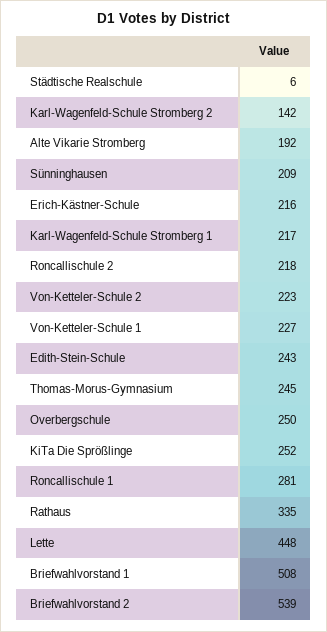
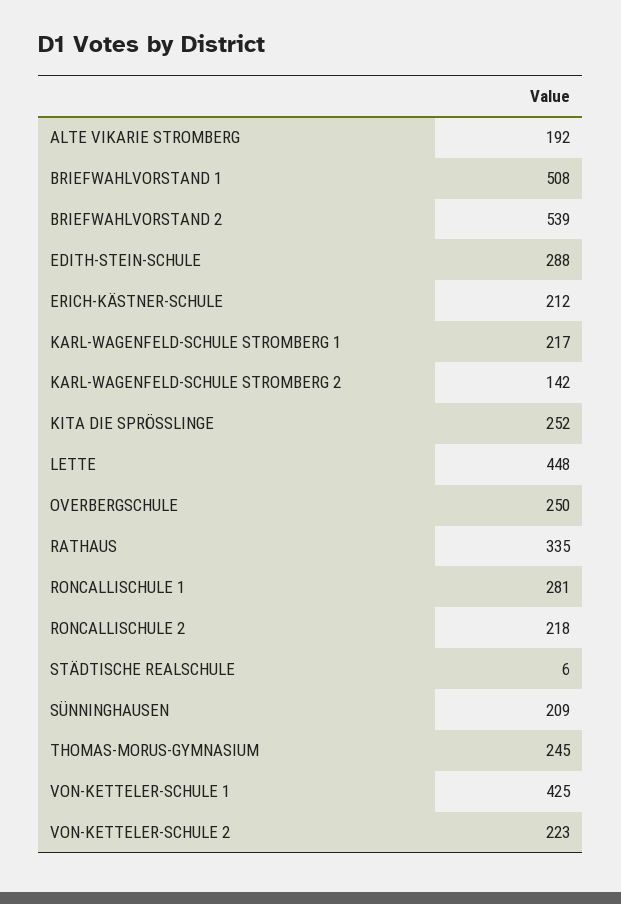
  {
    "Städtische Realschule": 6,
    "Karl-Wagenfeld-Schule Stromberg 2": 142,
    "Alte Vikarie Stromberg": 192,
    "Sünninghausen": 209,
-   "Erich-Kästner-Schule": 216,
+   "Erich-Kästner-Schule": 212,
    "Karl-Wagenfeld-Schule Stromberg 1": 217,
    "Roncallischule 2": 218,
    "Von-Ketteler-Schule 2": 223,
-   "Von-Ketteler-Schule 1": 227,
+   "Von-Ketteler-Schule 1": 425,
-   "Edith-Stein-Schule": 243,
+   "Edith-Stein-Schule": 288,
    "Thomas-Morus-Gymnasium": 245,
    "Overbergschule": 250,
    "KiTa Die Sprößlinge": 252,
    "Roncallischule 1": 281,
    "Rathaus": 335,
    "Lette": 448,
    "Briefwahlvorstand 1": 508,
    "Briefwahlvorstand 2": 539
  }

